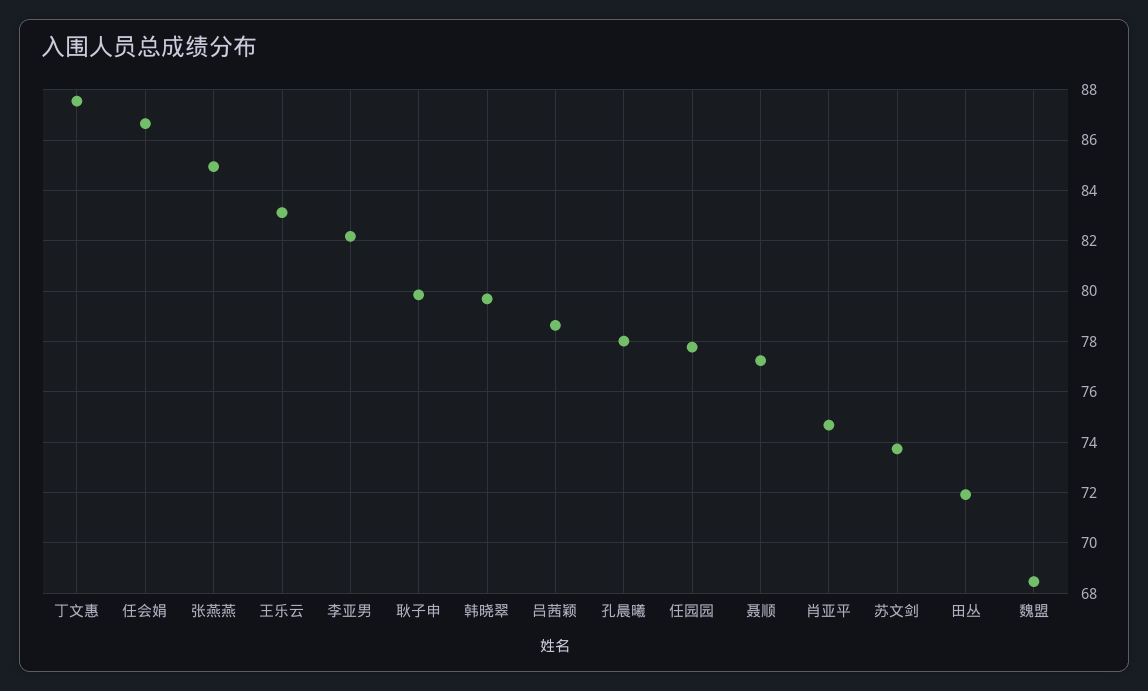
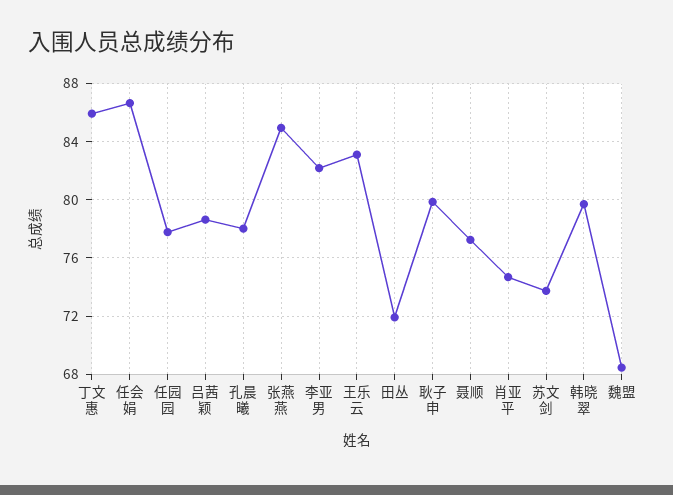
  {
-   "丁文惠": 87.5,
+   "丁文惠": 86,
    "任会娟": 86.75,
    "张燕燕": 85,
    "王乐云": 83,
    "李亚男": 82.25,
    "耿子申": 79.75,
    "韩晓翠": 79.75,
    "吕茜颖": 78.75,
    "孔晨曦": 78,
    "任园园": 77.75,
    "聂顺": 77.25,
    "肖亚平": 74.75,
    "苏文剑": 73.75,
    "田丛": 72,
    "魏盟": 68.5
  }

